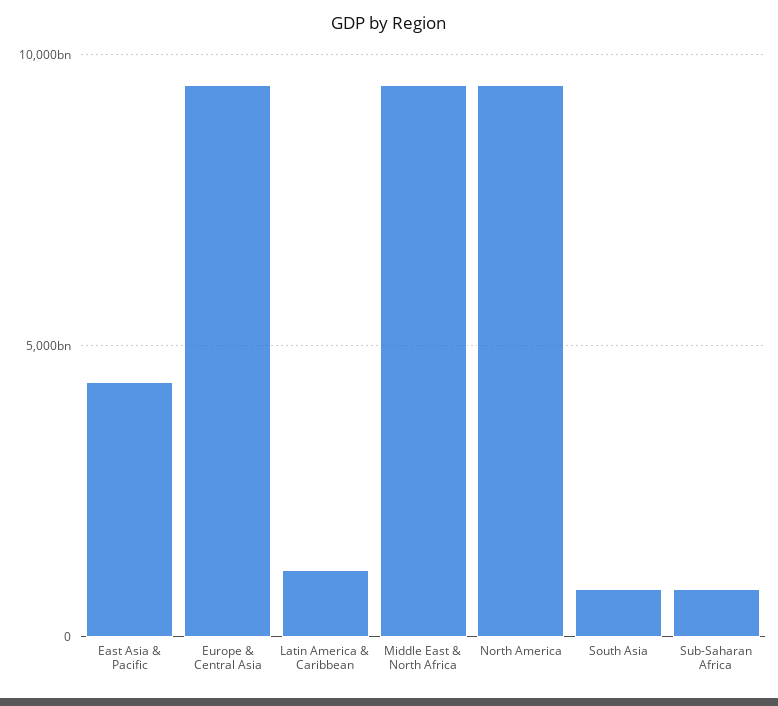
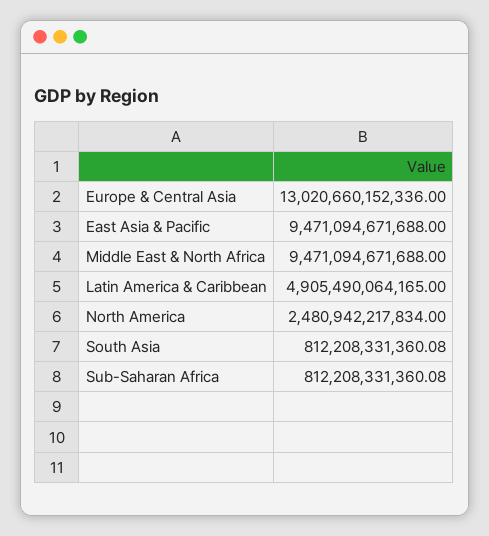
  {
-   "East Asia & Pacific": 4500000000000,
+   "East Asia & Pacific": 9471094671688,
-   "Europe & Central Asia": 9500000000000,
+   "Europe & Central Asia": 13020660152336,
-   "Latin America & Caribbean": 1000000000000,
+   "Latin America & Caribbean": 4905490064165,
    "Middle East & North Africa": 9471094671688,
-   "North America": 9500000000000,
+   "North America": 2480942217834,
    "South Asia": 812208331360.08,
    "Sub-Saharan Africa": 812208331360.08
  }

